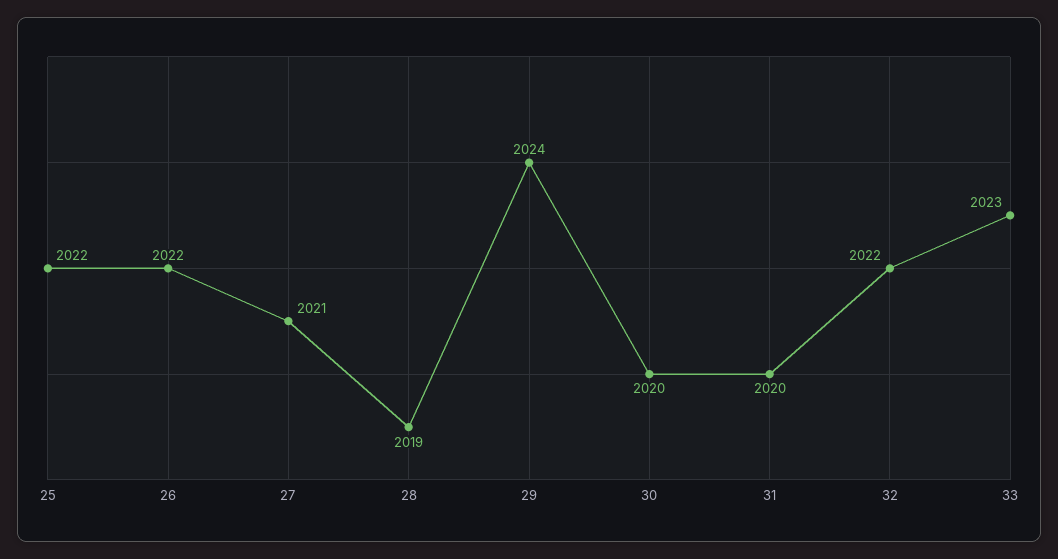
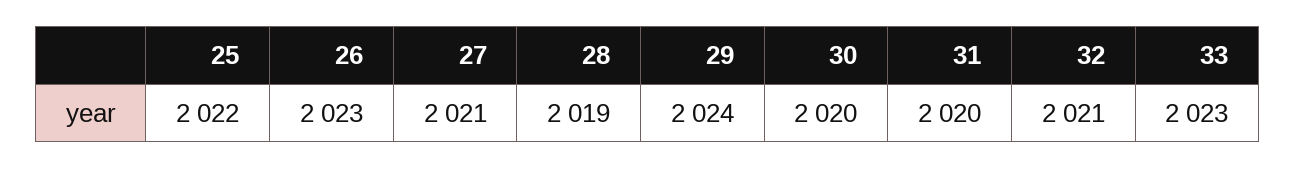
  {
    "25": 2022,
-   "26": 2022,
+   "26": 2023,
    "27": 2021,
    "28": 2019,
    "29": 2024,
    "30": 2020,
    "31": 2020,
-   "32": 2022,
+   "32": 2021,
    "33": 2023
  }

